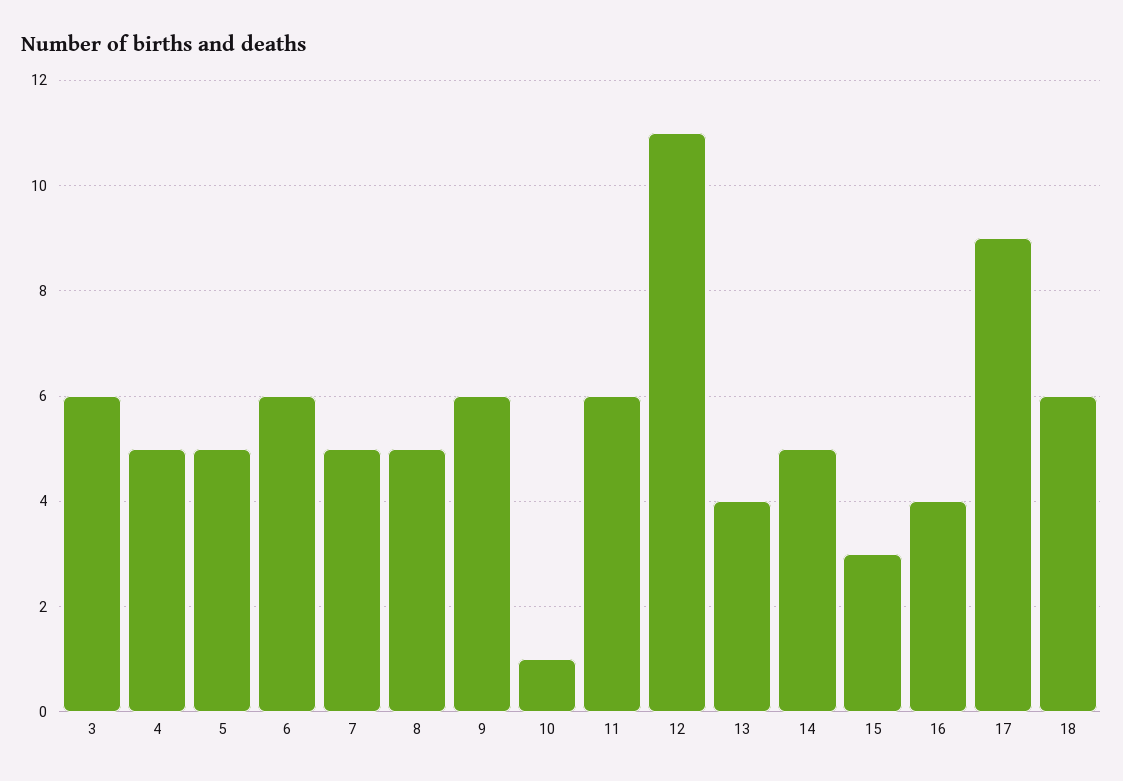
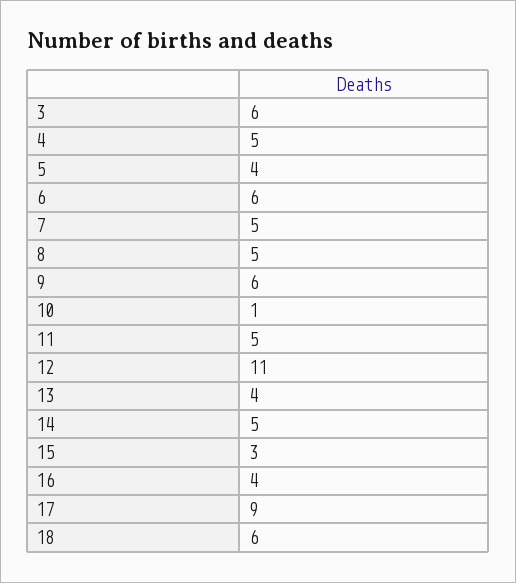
  {
    "3": 6,
    "4": 5,
-   "5": 5,
+   "5": 4,
    "6": 6,
    "7": 5,
    "8": 5,
    "9": 6,
    "10": 1,
-   "11": 6,
+   "11": 5,
    "12": 11,
    "13": 4,
    "14": 5,
    "15": 3,
    "16": 4,
    "17": 9,
    "18": 6
  }

